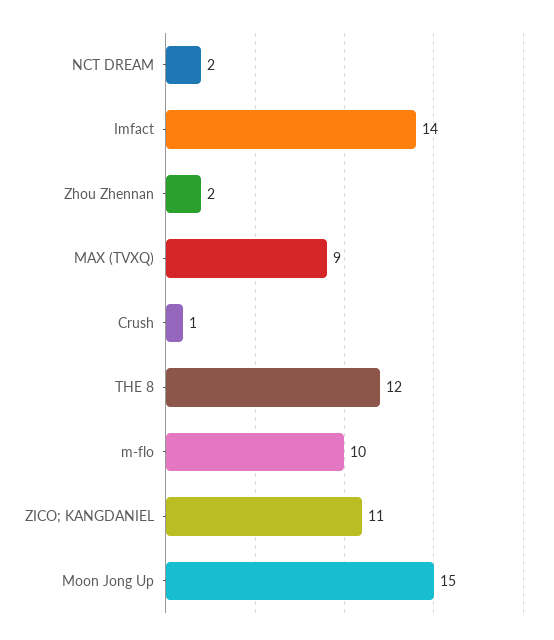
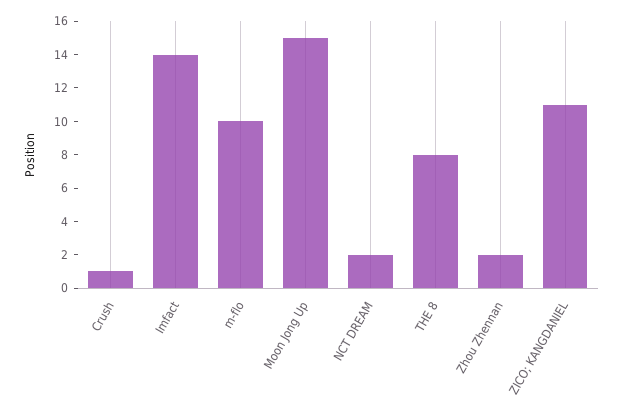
  {
    "NCT DREAM": 2,
    "Imfact": 14,
    "Zhou Zhennan": 2,
-   "MAX (TVXQ)": 9,
    "Crush": 1,
-   "THE 8": 12,
+   "THE 8": 8,
    "m-flo": 10,
    "ZICO; KANGDANIEL": 11,
    "Moon Jong Up": 15
  }

